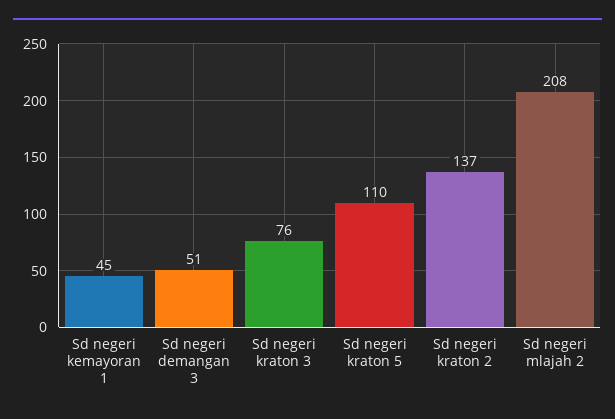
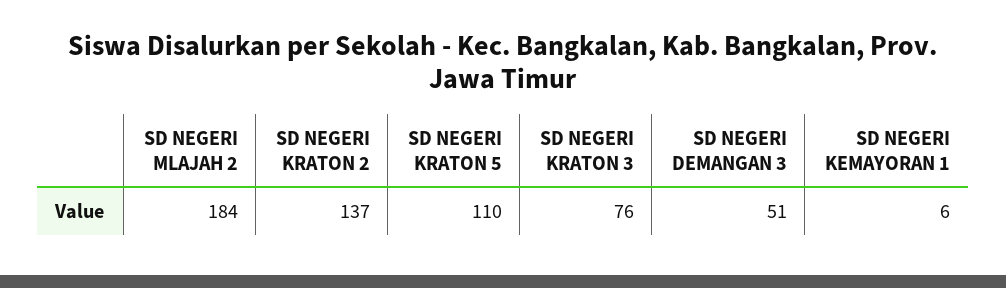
  {
-   "Sd negeri kemayoran 1": 45,
+   "Sd negeri kemayoran 1": 6,
    "Sd negeri demangan 3": 51,
    "Sd negeri kraton 3": 76,
    "Sd negeri kraton 5": 110,
    "Sd negeri kraton 2": 137,
-   "Sd negeri mlajah 2": 208
+   "Sd negeri mlajah 2": 184
  }

